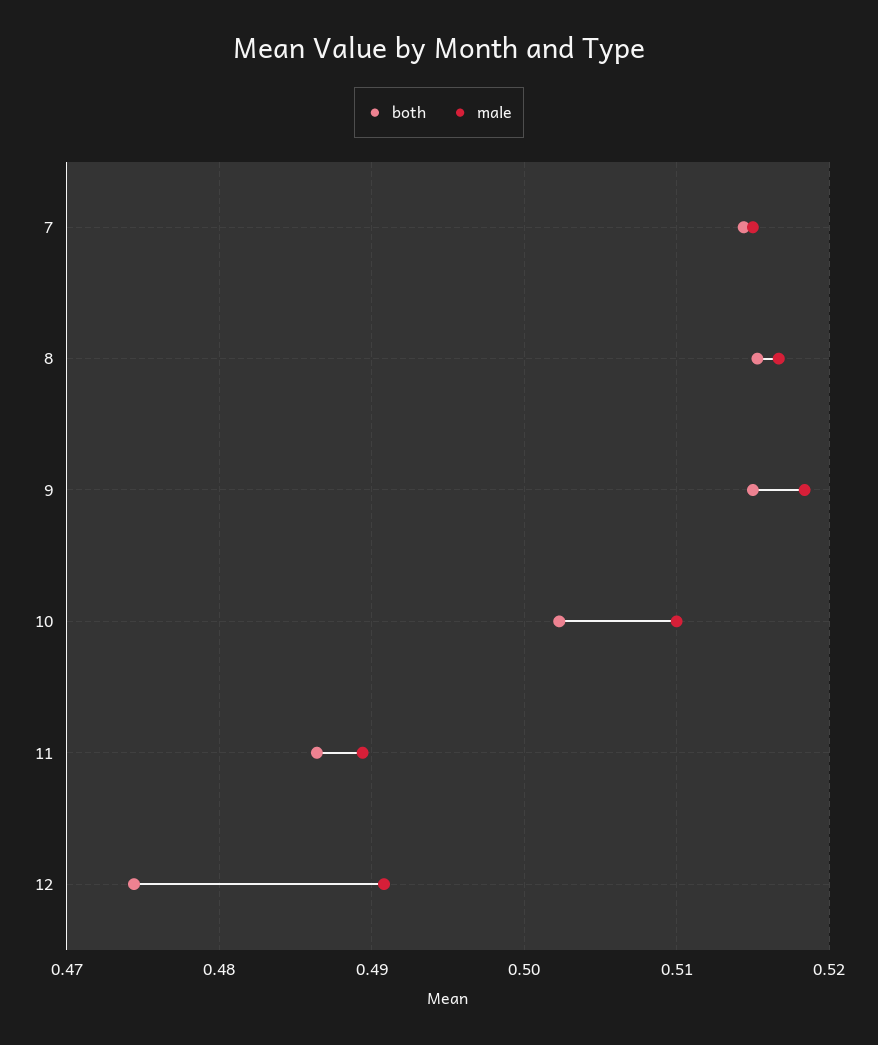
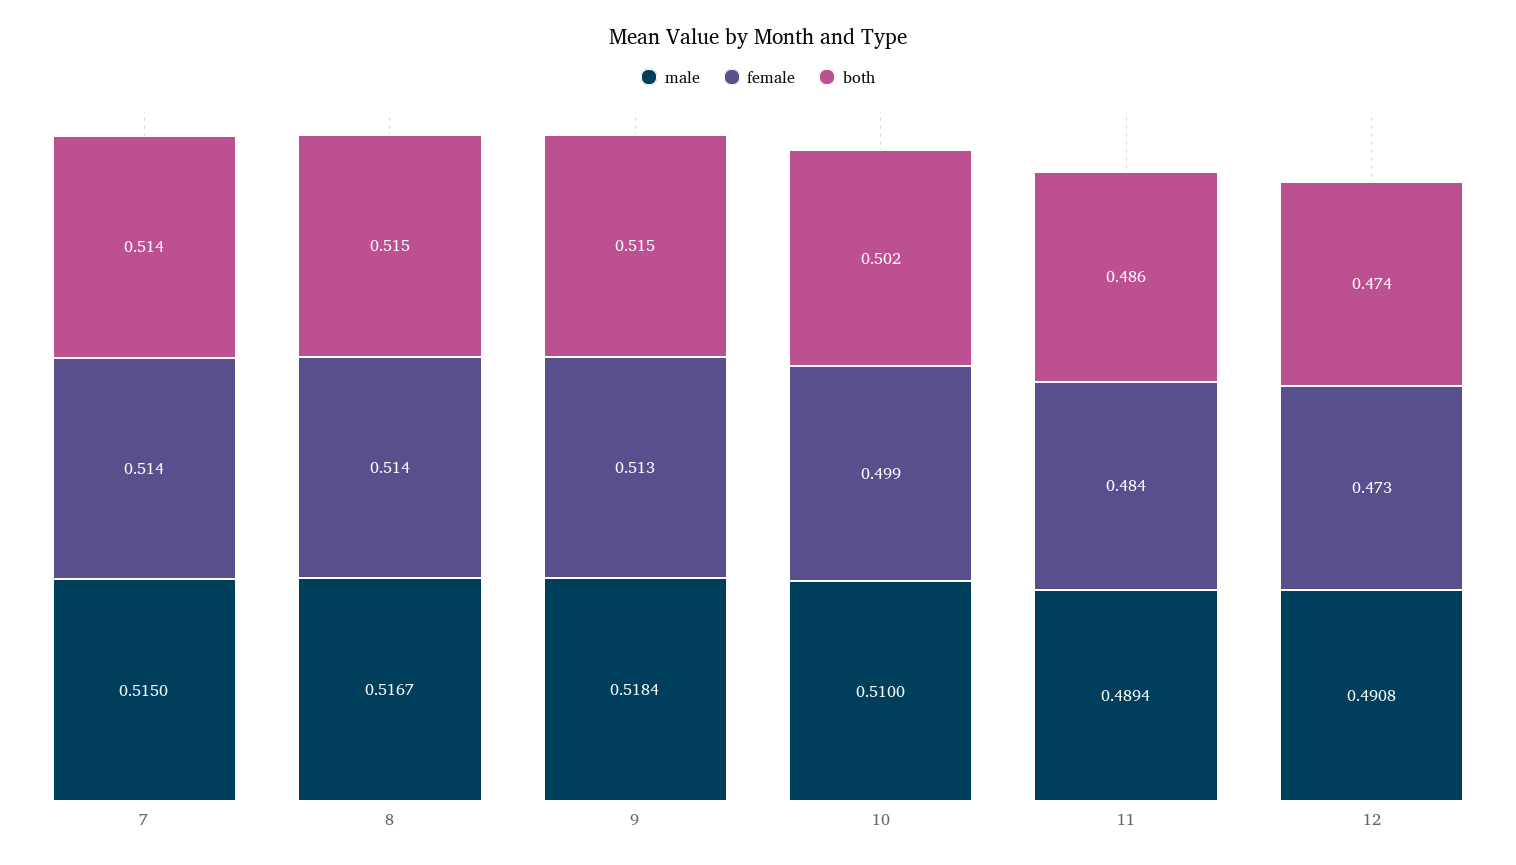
  {
    "both": {
      "7": 0.514,
      "8": 0.515,
      "9": 0.515,
      "10": 0.502,
      "11": 0.486,
      "12": 0.474
    },
    "male": {
      "7": 0.515,
      "8": 0.5167,
      "9": 0.5184,
      "10": 0.51,
      "11": 0.4894,
      "12": 0.4908
-   }
+   },
+   "female": {
+     "7": 0.514,
+     "8": 0.514,
+     "9": 0.513,
+     "10": 0.499,
+     "11": 0.484,
+     "12": 0.473
+   }
  }

